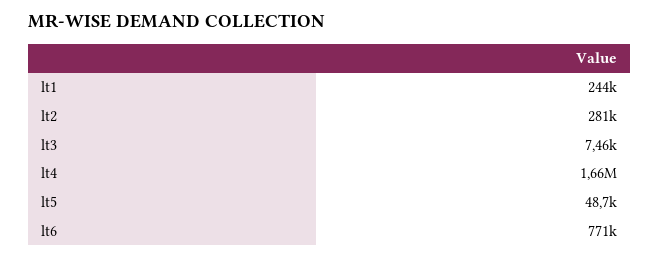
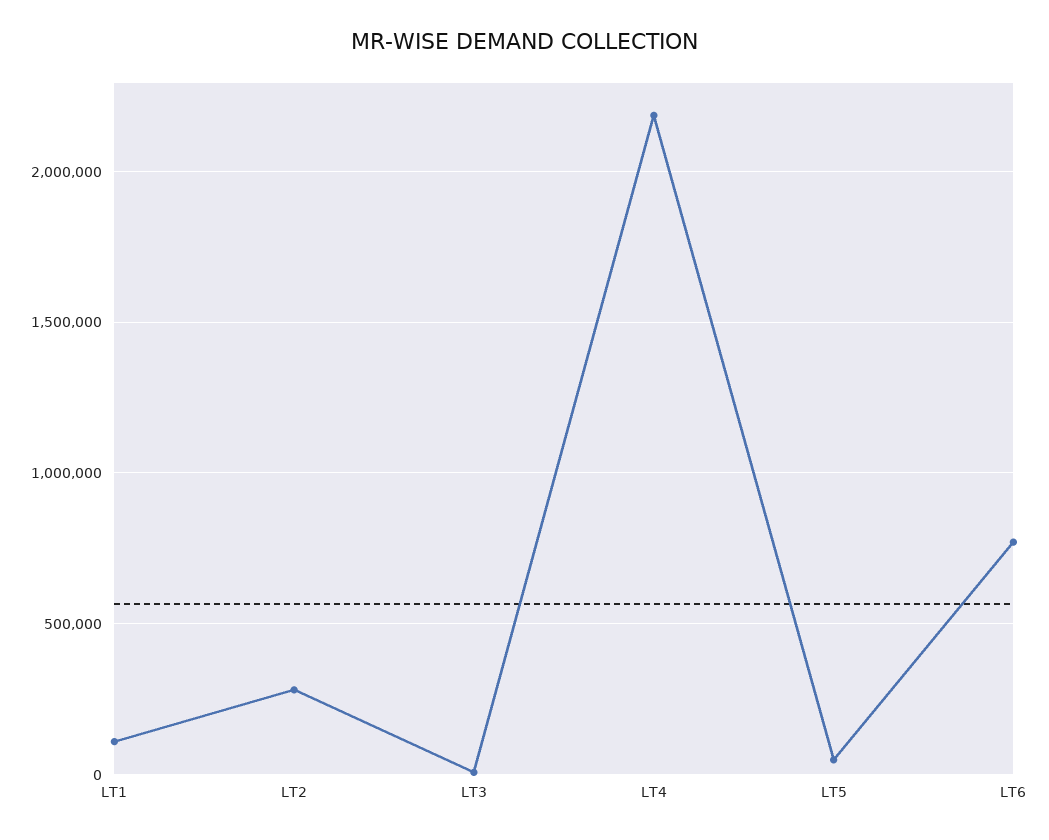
  {
-   "lt1": 244000,
+   "lt1": 100000,
    "lt2": 281000,
    "lt3": 7460,
-   "lt4": 1660000,
+   "lt4": 2200000,
    "lt5": 48700,
    "lt6": 771000
  }

